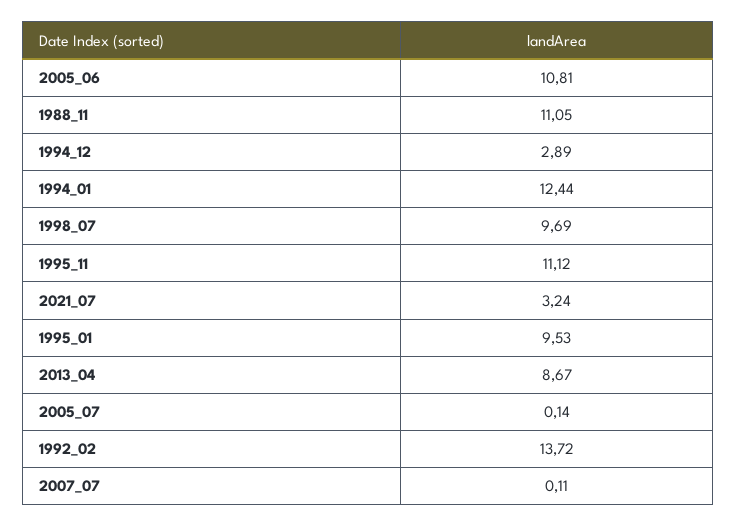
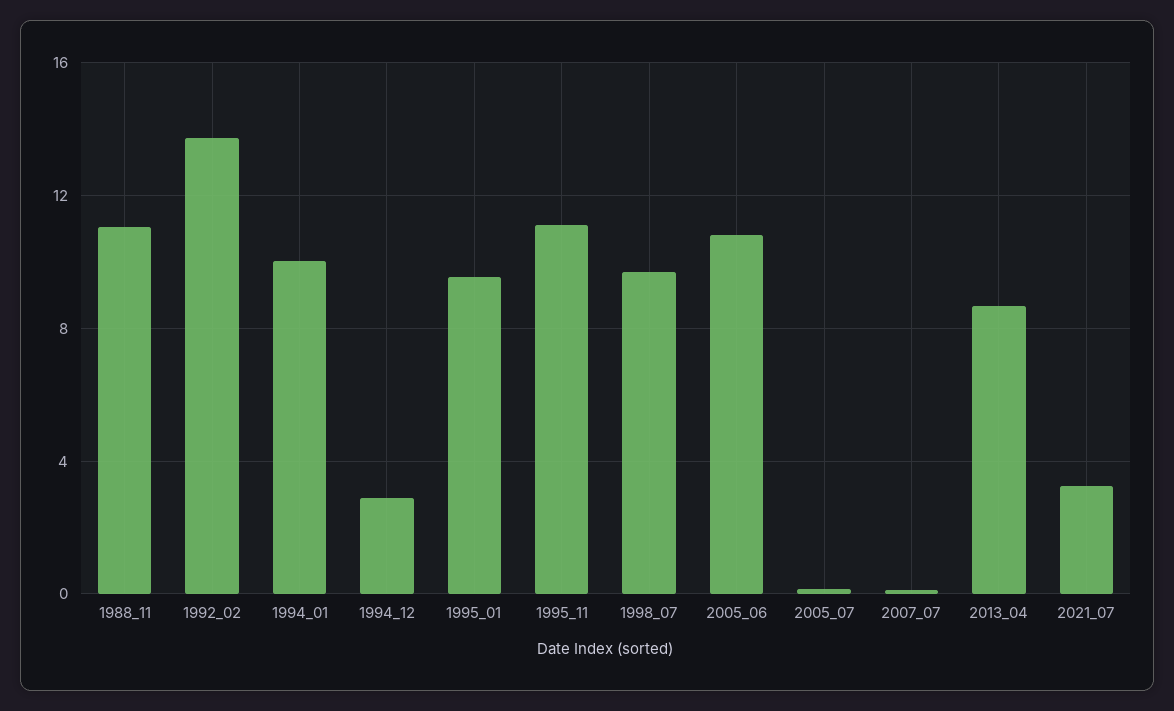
  {
    "2005_06": 10.81,
    "1988_11": 11.05,
    "1994_12": 2.89,
-   "1994_01": 12.44,
+   "1994_01": 10,
    "1998_07": 9.69,
    "1995_11": 11.12,
    "2021_07": 3.24,
    "1995_01": 9.53,
    "2013_04": 8.67,
    "2005_07": 0.14,
    "1992_02": 13.72,
    "2007_07": 0.11
  }

